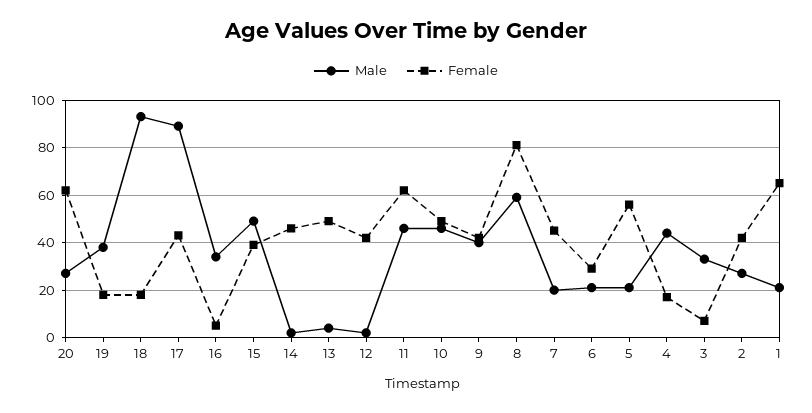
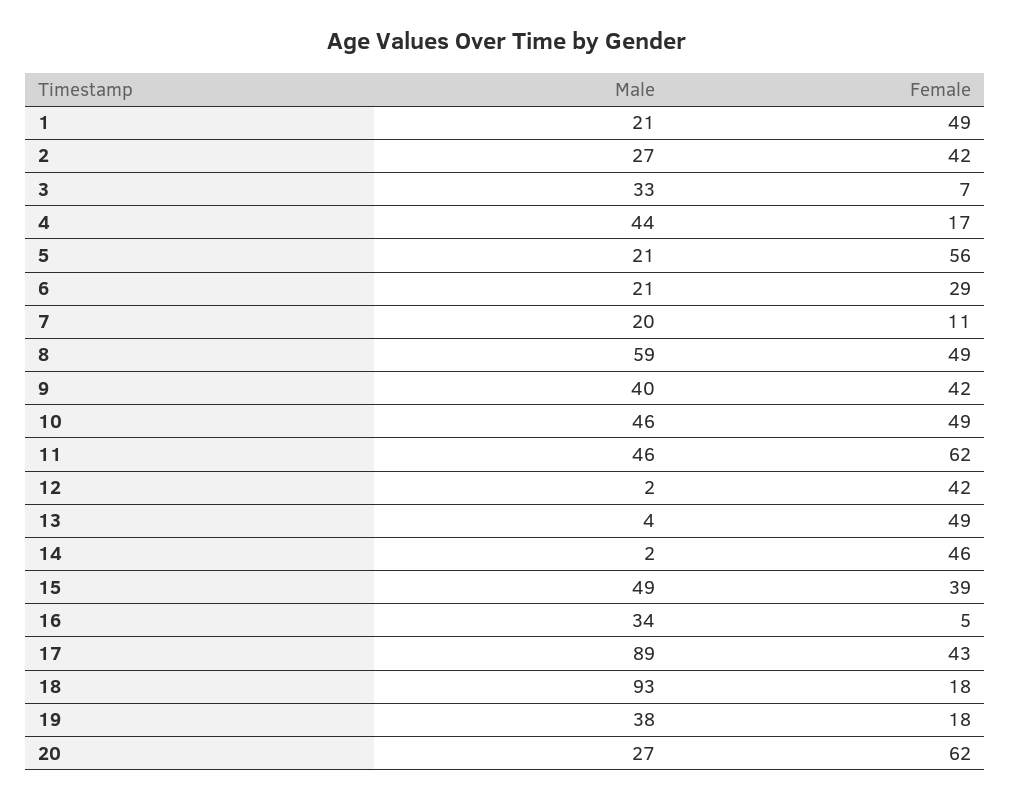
  {
    "Male": {
      "20": 27,
      "19": 38,
      "18": 93,
      "17": 89,
      "16": 34,
      "15": 49,
      "14": 2,
      "13": 4,
      "12": 2,
      "11": 46,
      "10": 46,
      "9": 40,
      "8": 59,
      "7": 20,
      "6": 21,
      "5": 21,
      "4": 44,
      "3": 33,
      "2": 27,
      "1": 21
    },
    "Female": {
      "20": 62,
      "19": 18,
      "18": 18,
      "17": 43,
      "16": 5,
      "15": 39,
      "14": 46,
      "13": 49,
      "12": 42,
      "11": 62,
      "10": 49,
      "9": 42,
-     "8": 80,
+     "8": 49,
-     "7": 45,
+     "7": 11,
      "6": 29,
      "5": 56,
      "4": 17,
      "3": 7,
      "2": 42,
-     "1": 65
+     "1": 49
    }
  }

